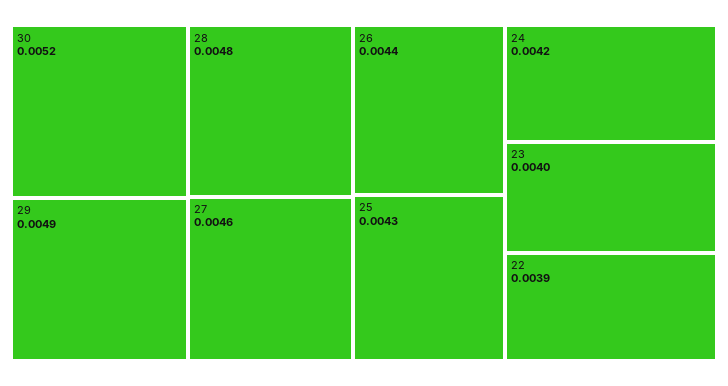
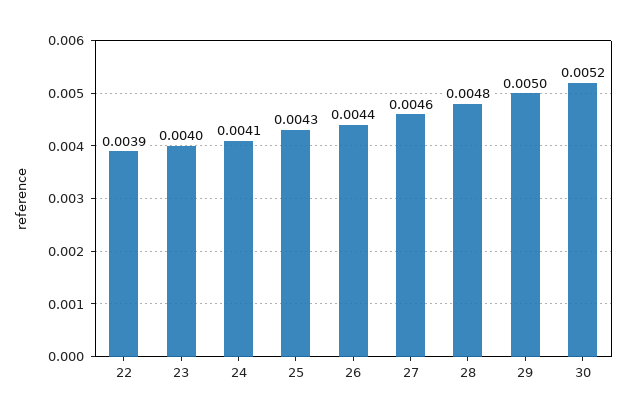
  {
    "30": 0.0052,
-   "29": 0.0049,
+   "29": 0.005,
    "28": 0.0048,
    "27": 0.0046,
    "26": 0.0044,
    "25": 0.0043,
-   "24": 0.0042,
+   "24": 0.0041,
    "23": 0.004,
    "22": 0.0039
  }

